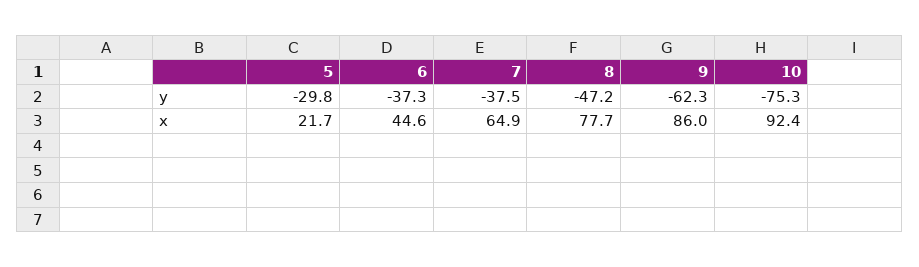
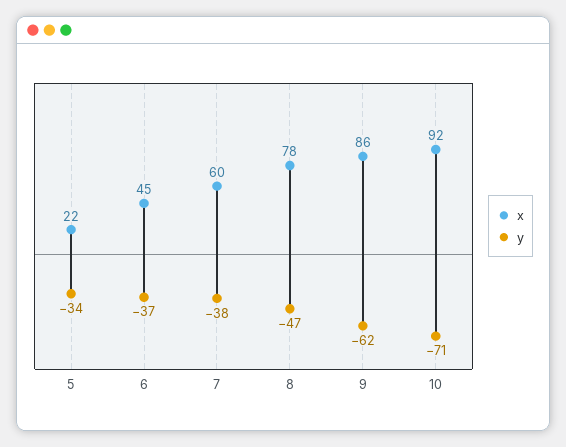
  {
    "y": {
-     "5": -29.8,
+     "5": -34,
      "6": -37.3,
      "7": -37.5,
      "8": -47.2,
      "9": -62.3,
-     "10": -75.3
+     "10": -71
    },
    "x": {
      "5": 21.7,
      "6": 44.6,
-     "7": 64.9,
+     "7": 60,
      "8": 77.7,
      "9": 86,
      "10": 92.4
    }
  }

